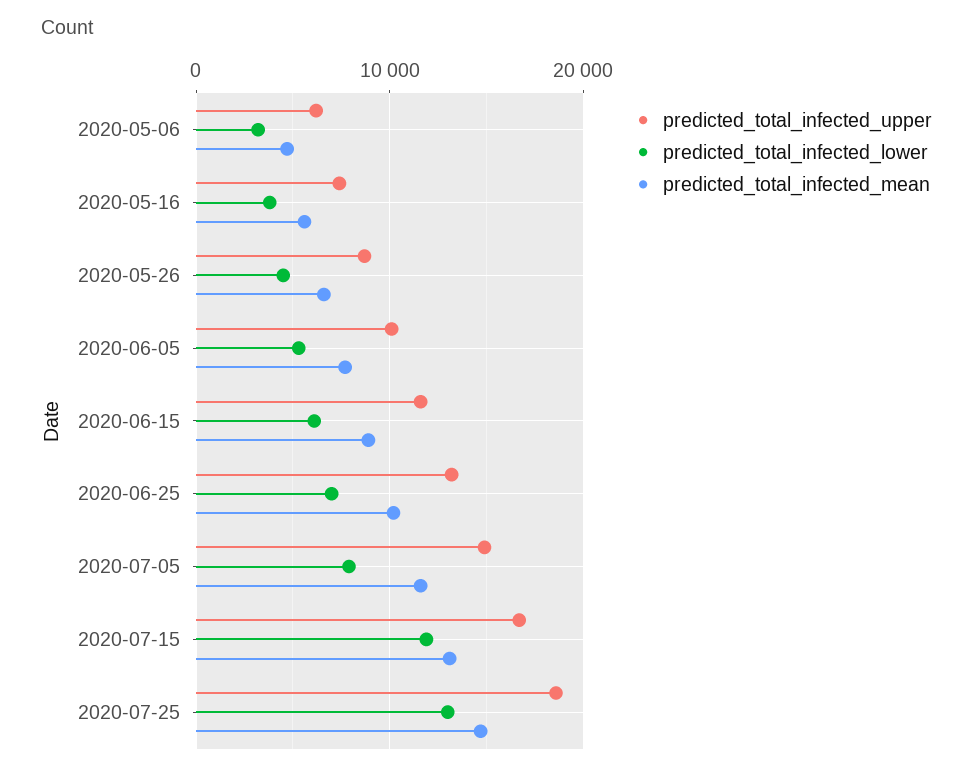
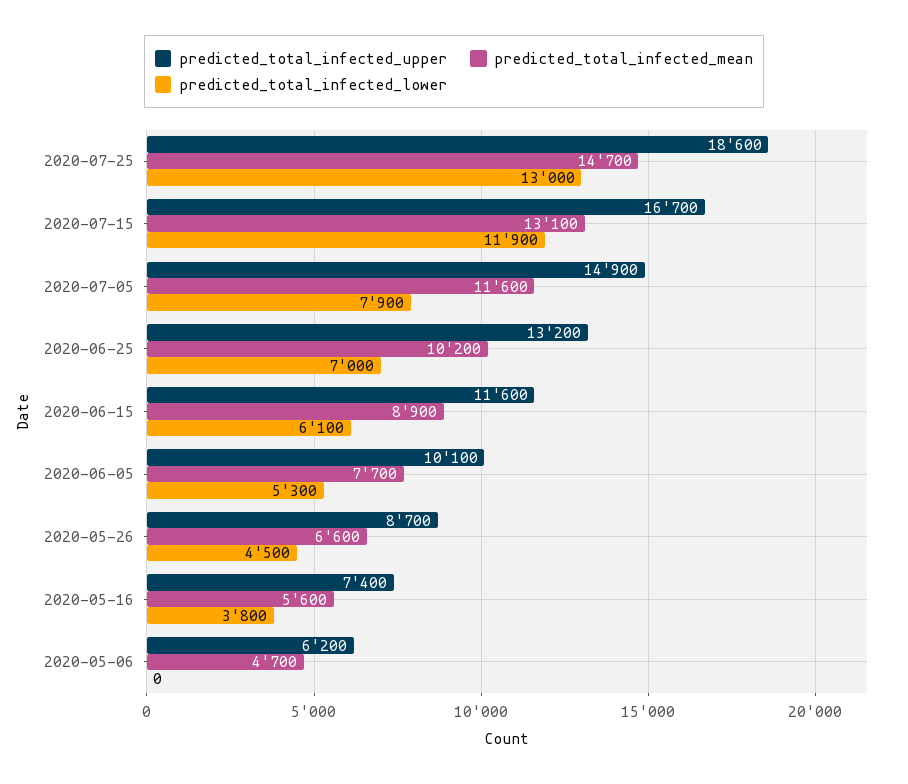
  {
    "predicted_total_infected_upper": {
      "2020-05-06": 6200,
      "2020-05-16": 7400,
      "2020-05-26": 8700,
      "2020-06-05": 10100,
      "2020-06-15": 11600,
      "2020-06-25": 13200,
      "2020-07-05": 14900,
      "2020-07-15": 16700,
      "2020-07-25": 18600
    },
    "predicted_total_infected_lower": {
-     "2020-05-06": 3000,
+     "2020-05-06": 0,
      "2020-05-16": 3800,
      "2020-05-26": 4500,
      "2020-06-05": 5300,
      "2020-06-15": 6100,
      "2020-06-25": 7000,
      "2020-07-05": 7900,
      "2020-07-15": 11900,
      "2020-07-25": 13000
    },
    "predicted_total_infected_mean": {
      "2020-05-06": 4700,
      "2020-05-16": 5600,
      "2020-05-26": 6600,
      "2020-06-05": 7700,
      "2020-06-15": 8900,
      "2020-06-25": 10200,
      "2020-07-05": 11600,
      "2020-07-15": 13100,
      "2020-07-25": 14700
    }
  }

